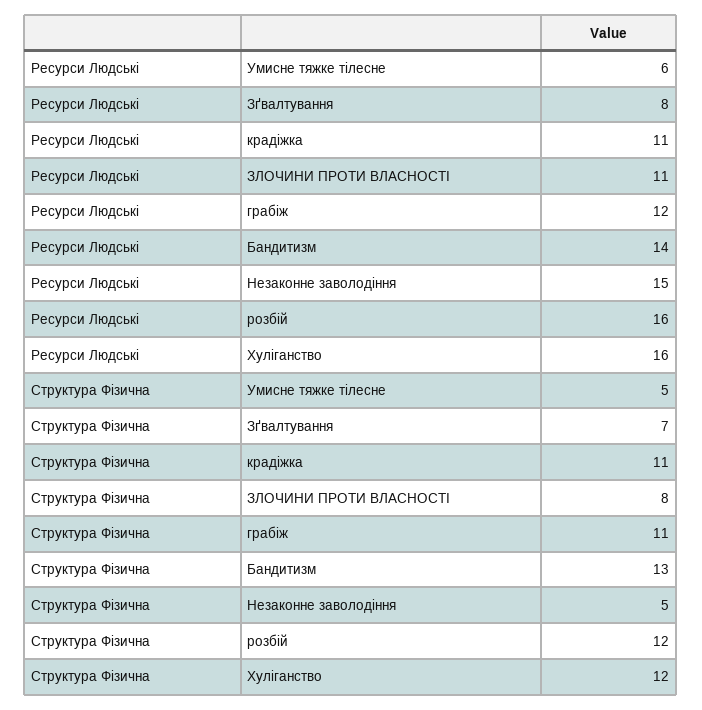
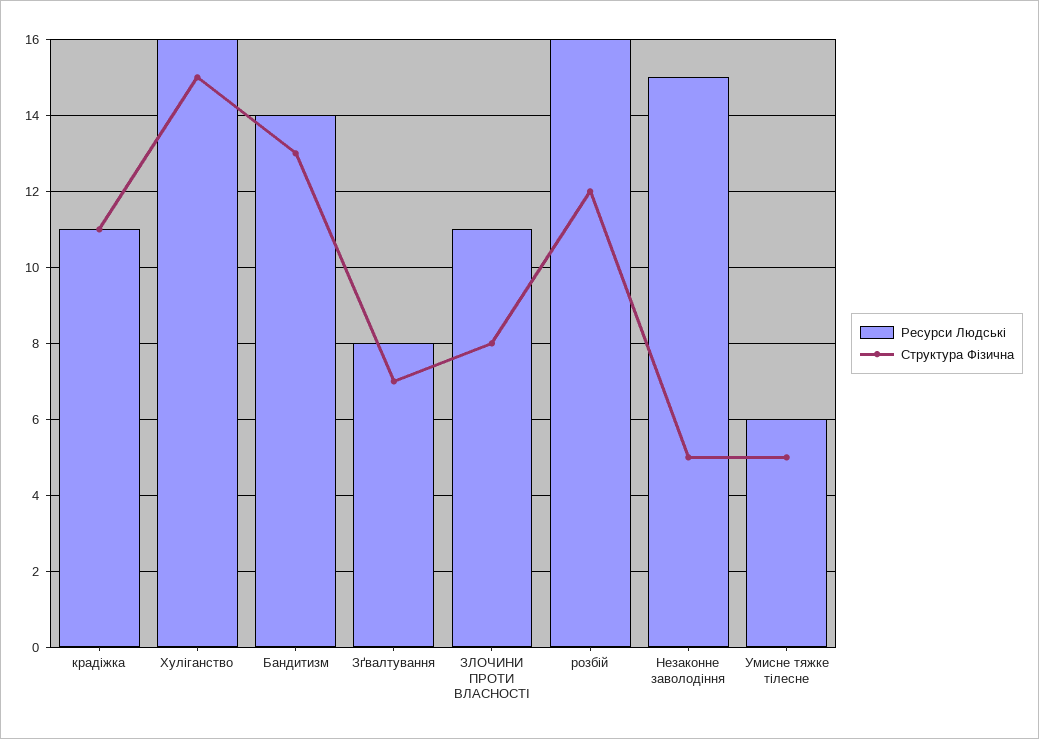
  {
    "Ресурси Людські": {
      "Умисне тяжке тілесне": 6,
      "Зґвалтування": 8,
      "крадіжка": 11,
      "ЗЛОЧИНИ ПРОТИ ВЛАСНОСТІ": 11,
-     "грабіж": 12,
      "Бандитизм": 14,
      "Незаконне заволодіння": 15,
      "розбій": 16,
      "Хуліганство": 16
    },
    "Структура Фізична": {
      "Умисне тяжке тілесне": 5,
      "Зґвалтування": 7,
      "крадіжка": 11,
      "ЗЛОЧИНИ ПРОТИ ВЛАСНОСТІ": 8,
-     "грабіж": 11,
      "Бандитизм": 13,
      "Незаконне заволодіння": 5,
      "розбій": 12,
-     "Хуліганство": 12
+     "Хуліганство": 15
    }
  }

